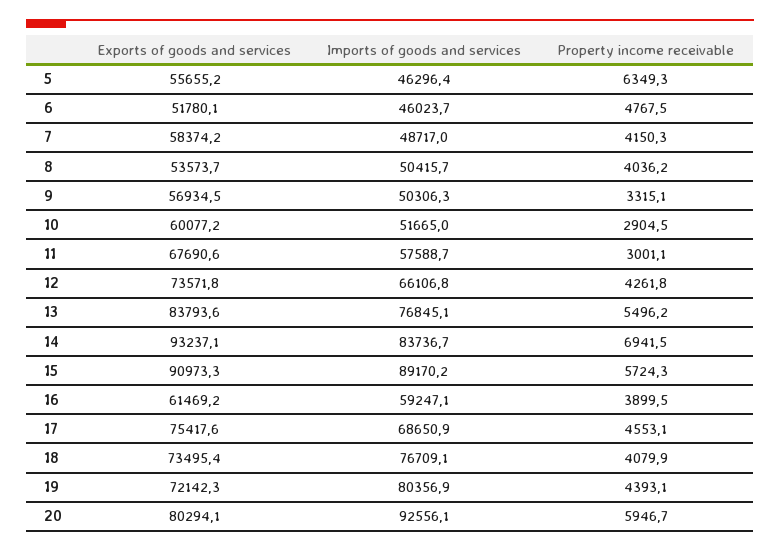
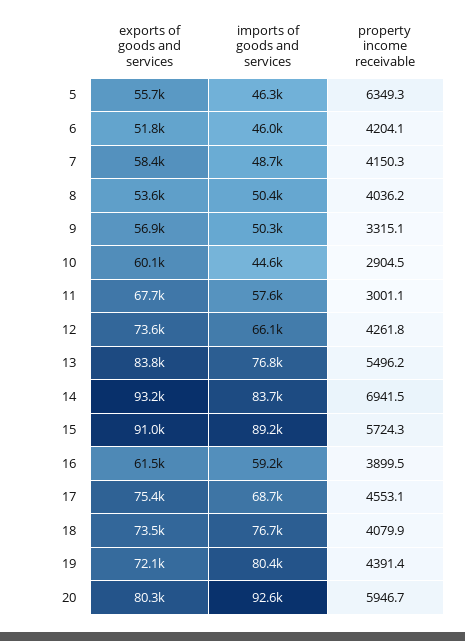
  {
    "Exports of goods and services": {
      "5": 55655.2,
      "6": 51780.1,
      "7": 58374.2,
      "8": 53573.7,
      "9": 56934.5,
      "10": 60077.2,
      "11": 67690.6,
      "12": 73571.8,
      "13": 83793.6,
      "14": 93237.1,
      "15": 90973.3,
      "16": 61469.2,
      "17": 75417.6,
      "18": 73495.4,
      "19": 72142.3,
      "20": 80294.1
    },
    "Imports of goods and services": {
      "5": 46296.4,
      "6": 46023.7,
      "7": 48717,
      "8": 50415.7,
      "9": 50306.3,
-     "10": 51665,
+     "10": 44600,
      "11": 57588.7,
      "12": 66106.8,
      "13": 76845.1,
      "14": 83736.7,
      "15": 89170.2,
      "16": 59247.1,
      "17": 68650.9,
      "18": 76709.1,
      "19": 80356.9,
      "20": 92556.1
    },
    "Property income receivable": {
      "5": 6349.3,
-     "6": 4767.5,
+     "6": 4204.1,
      "7": 4150.3,
      "8": 4036.2,
      "9": 3315.1,
      "10": 2904.5,
      "11": 3001.1,
      "12": 4261.8,
      "13": 5496.2,
      "14": 6941.5,
      "15": 5724.3,
      "16": 3899.5,
      "17": 4553.1,
      "18": 4079.9,
-     "19": 4393.1,
+     "19": 4391.4,
      "20": 5946.7
    }
  }

